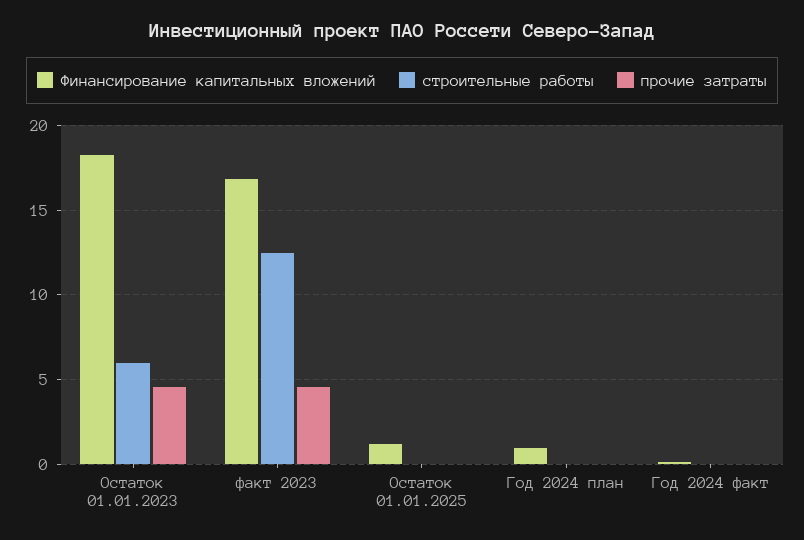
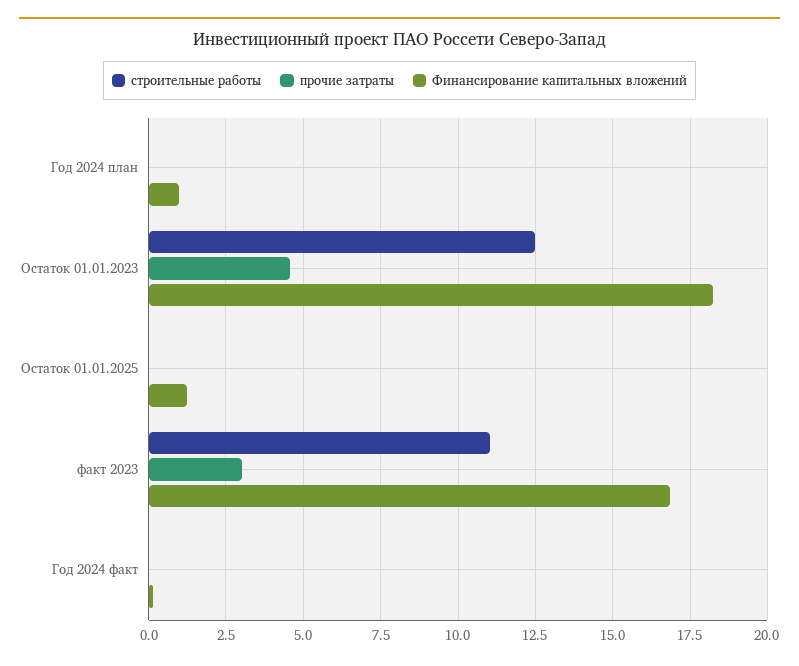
  {
    "Финансирование капитальных вложений": {
      "Остаток 01.01.2023": 18.25,
      "факт 2023": 16.75,
      "Остаток 01.01.2025": 1.25,
      "Год 2024 план": 1,
      "Год 2024 факт": 0.25
    },
    "строительные работы": {
-     "Остаток 01.01.2023": 6,
+     "Остаток 01.01.2023": 12.5,
-     "факт 2023": 12.5,
+     "факт 2023": 11,
      "Остаток 01.01.2025": 0,
      "Год 2024 план": 0,
      "Год 2024 факт": 0
    },
    "прочие затраты": {
      "Остаток 01.01.2023": 4.5,
-     "факт 2023": 4.5,
+     "факт 2023": 3,
      "Остаток 01.01.2025": 0,
      "Год 2024 план": 0,
      "Год 2024 факт": 0
    }
  }

